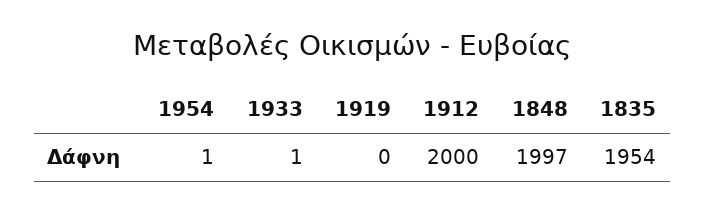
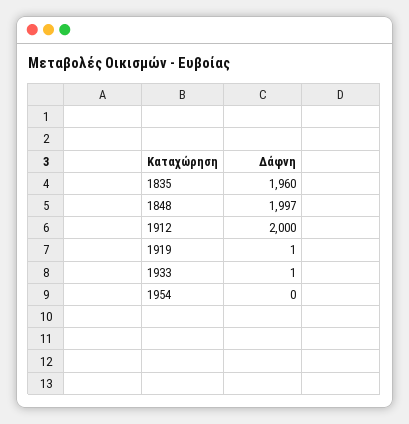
  {
-   "1954": 1,
+   "1954": 0,
    "1933": 1,
-   "1919": 0,
+   "1919": 1,
    "1912": 2000,
    "1848": 1997,
-   "1835": 1954
+   "1835": 1960
  }

